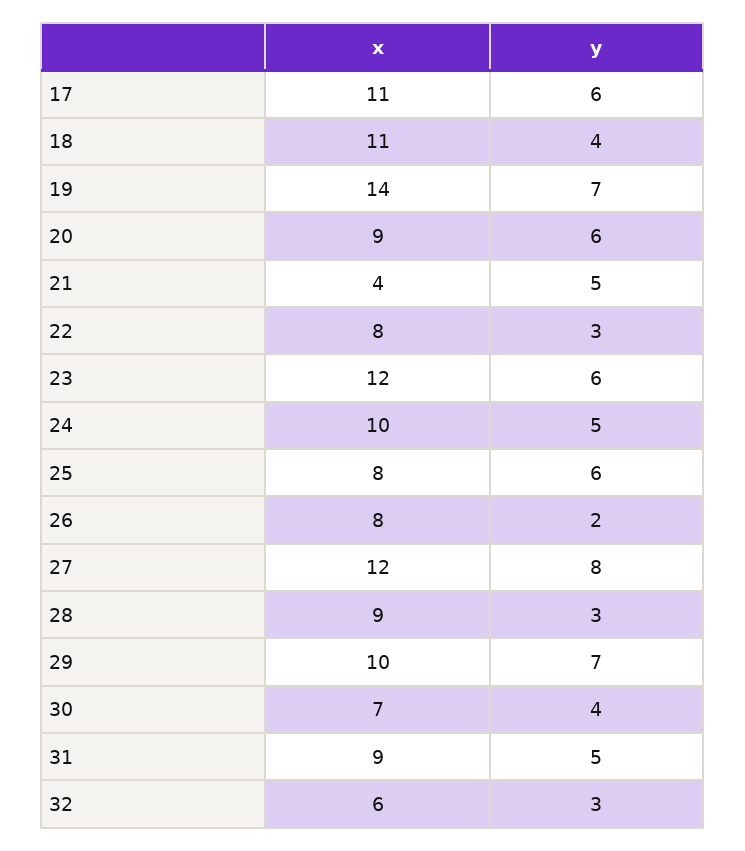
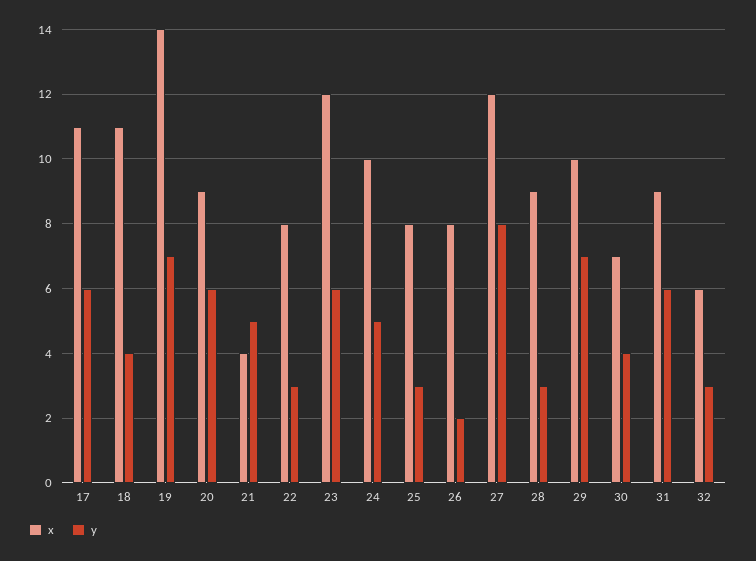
  {
    "x": {
      "17": 11,
      "18": 11,
      "19": 14,
      "20": 9,
      "21": 4,
      "22": 8,
      "23": 12,
      "24": 10,
      "25": 8,
      "26": 8,
      "27": 12,
      "28": 9,
      "29": 10,
      "30": 7,
      "31": 9,
      "32": 6
    },
    "y": {
      "17": 6,
      "18": 4,
      "19": 7,
      "20": 6,
      "21": 5,
      "22": 3,
      "23": 6,
      "24": 5,
-     "25": 6,
+     "25": 3,
      "26": 2,
      "27": 8,
      "28": 3,
      "29": 7,
      "30": 4,
-     "31": 5,
+     "31": 6,
      "32": 3
    }
  }

